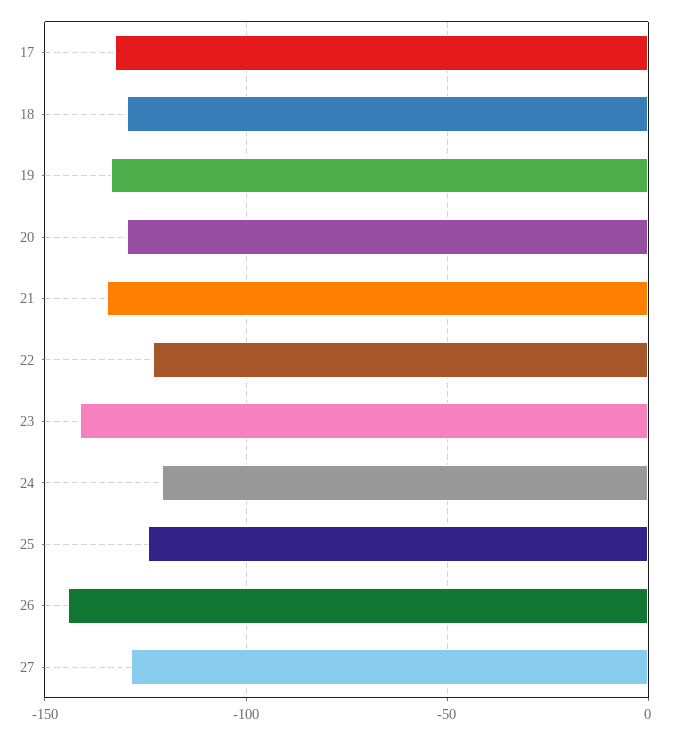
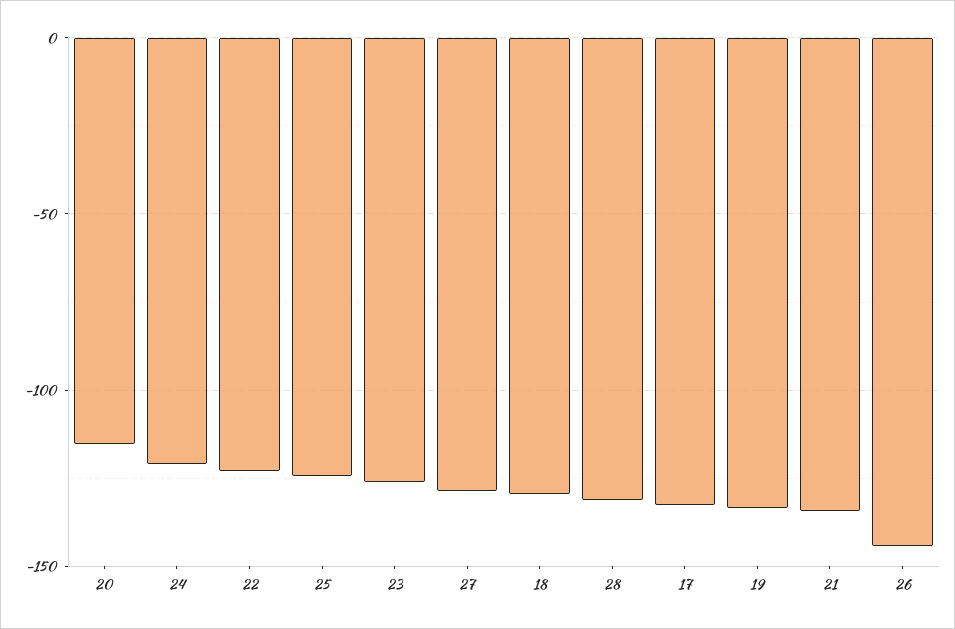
  {
    "17": -135,
    "18": -130,
    "19": -135,
-   "20": -130,
+   "20": -115,
    "21": -135,
    "22": -125,
-   "23": -140,
+   "23": -125,
    "24": -120,
    "25": -125,
    "26": -145,
-   "27": -130
+   "27": -130,
+   "28": -130
  }

